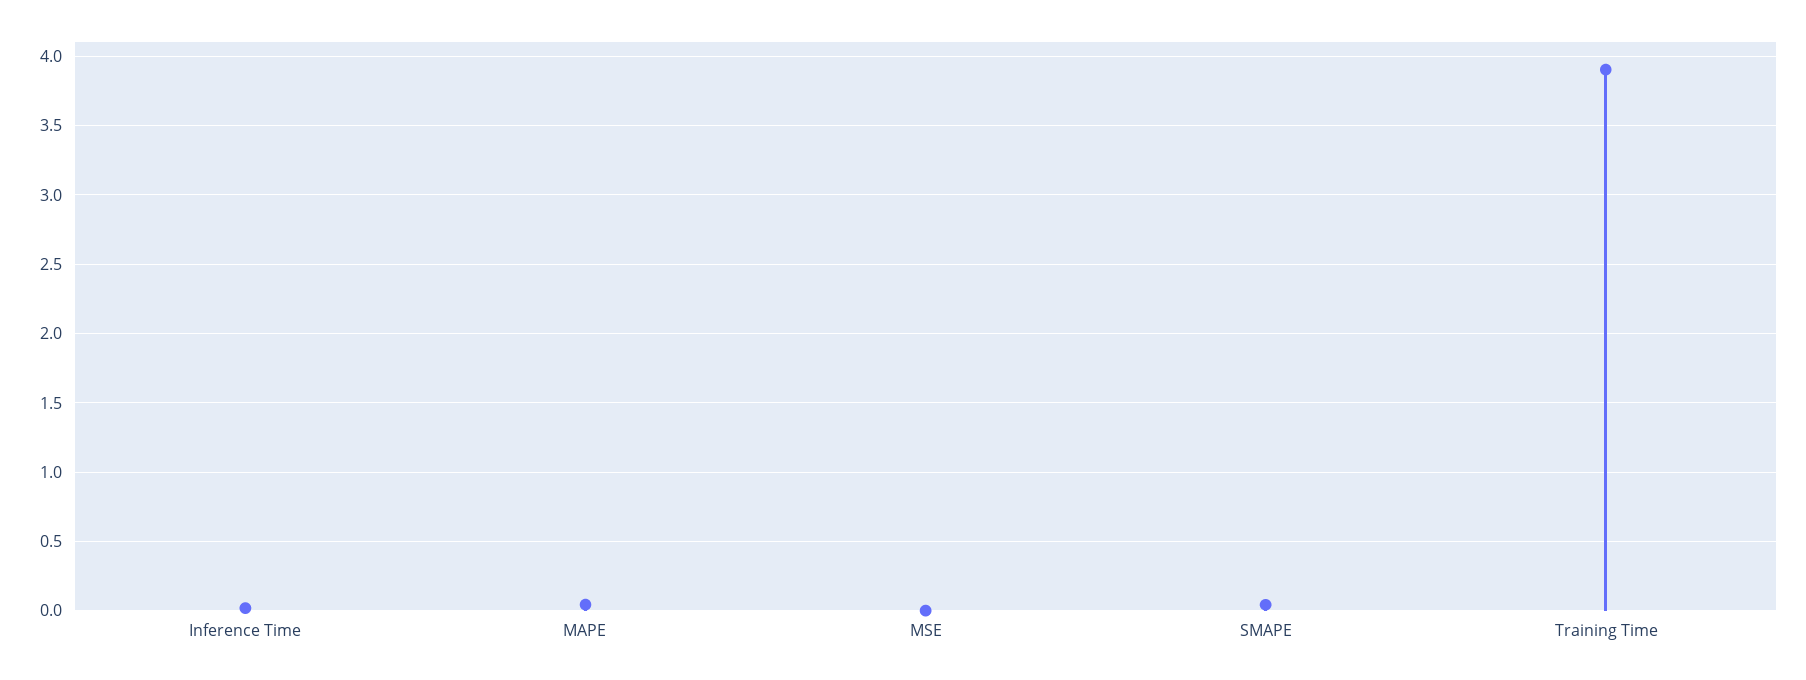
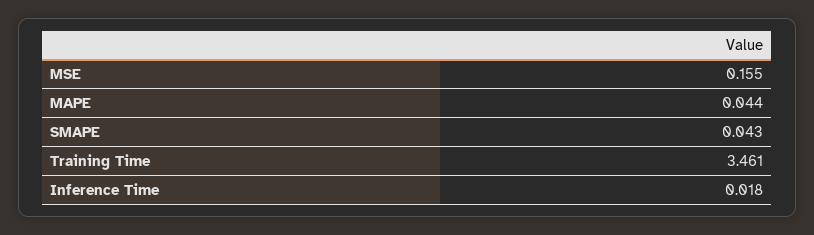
  {
    "Inference Time": 0.018,
    "MAPE": 0.044,
-   "MSE": 0,
+   "MSE": 0.155,
    "SMAPE": 0.043,
-   "Training Time": 3.9
+   "Training Time": 3.461
  }

